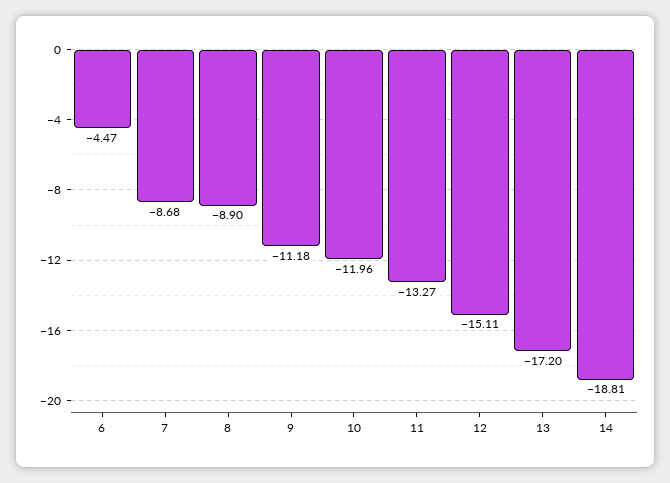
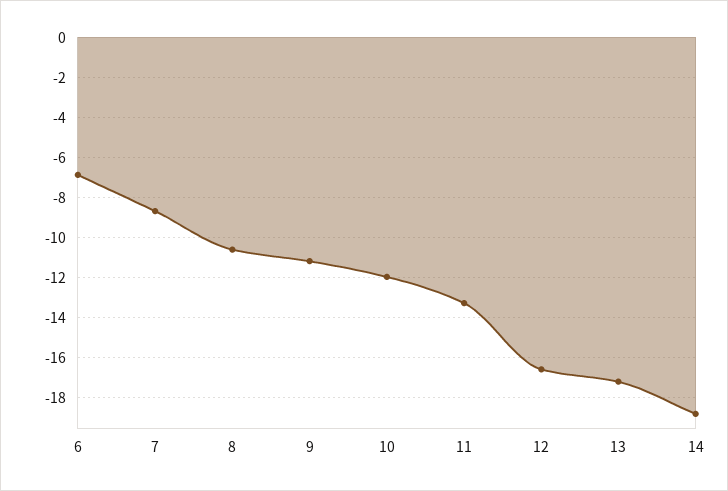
  {
-   "6": -4.47,
+   "6": -7,
    "7": -8.68,
-   "8": -8.9,
+   "8": -10.5,
    "9": -11.18,
    "10": -11.96,
    "11": -13.27,
-   "12": -15.11,
+   "12": -16.5,
    "13": -17.2,
    "14": -18.81
  }

